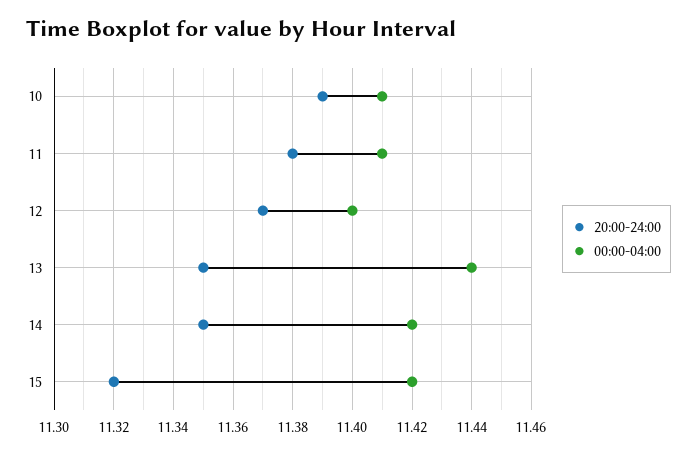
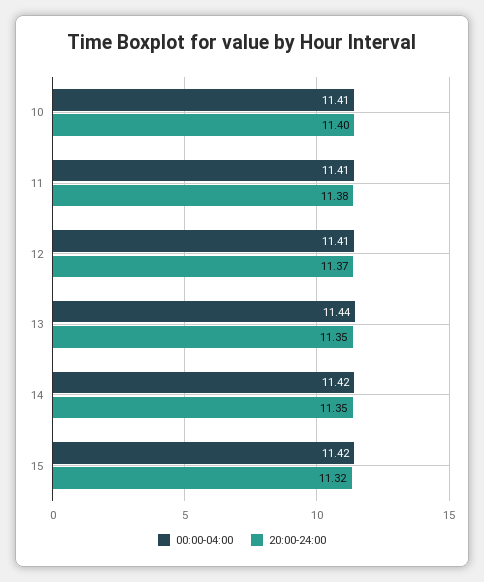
  {
    "20:00-24:00": {
-     "10": 11.39,
+     "10": 11.4,
      "11": 11.38,
      "12": 11.37,
      "13": 11.35,
      "14": 11.35,
      "15": 11.32
    },
    "00:00-04:00": {
      "10": 11.41,
      "11": 11.41,
-     "12": 11.4,
+     "12": 11.41,
      "13": 11.44,
      "14": 11.42,
      "15": 11.42
    }
  }

